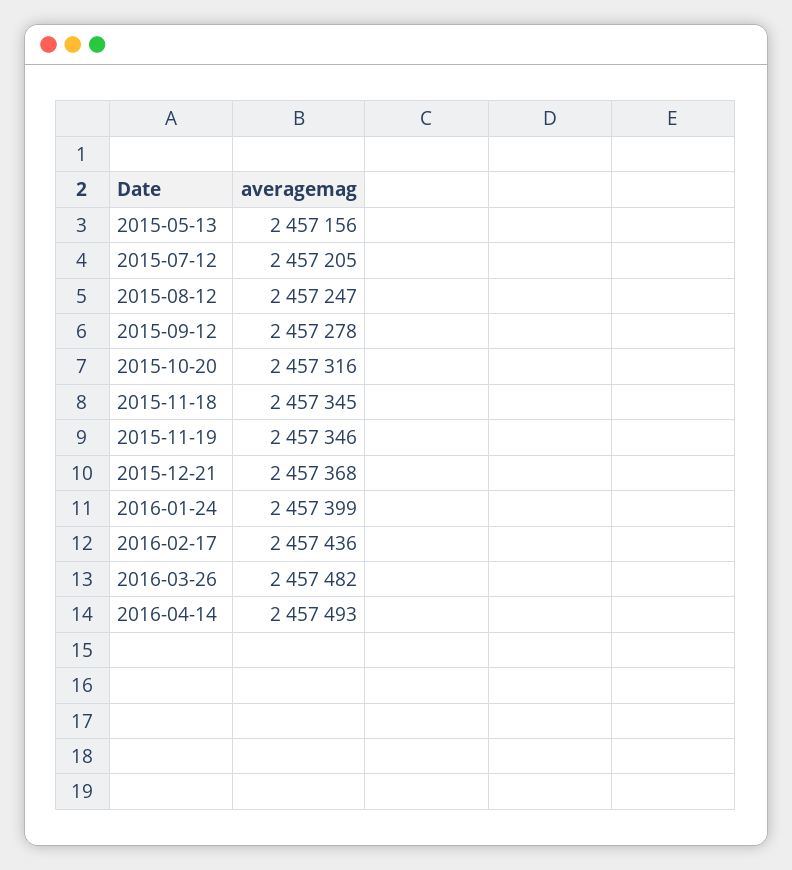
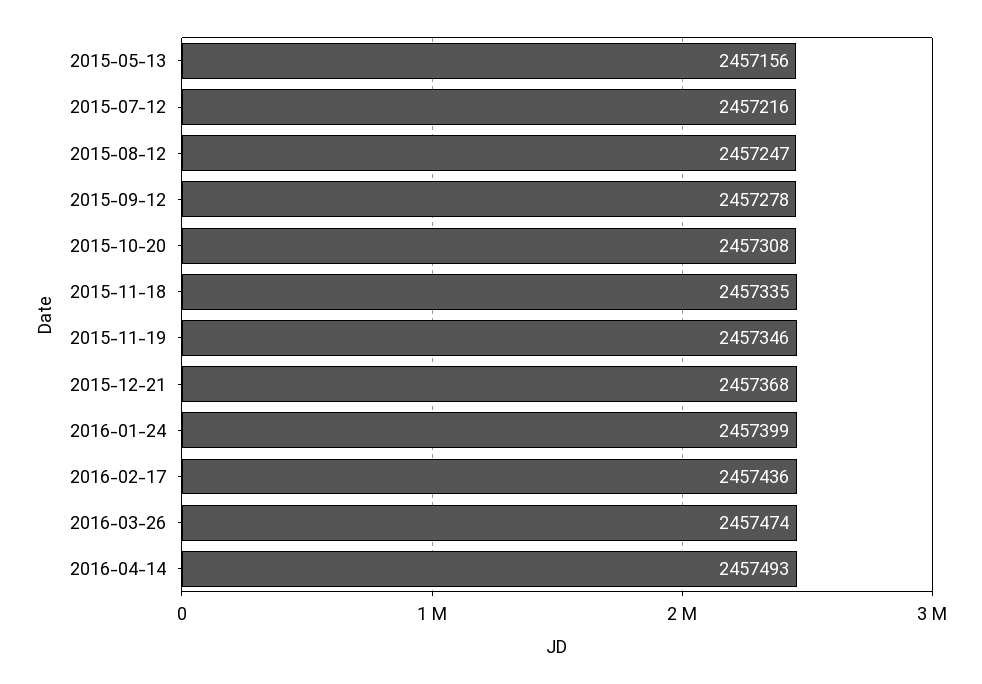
  {
    "2015-05-13": 2457156,
-   "2015-07-12": 2457205,
+   "2015-07-12": 2457216,
    "2015-08-12": 2457247,
    "2015-09-12": 2457278,
-   "2015-10-20": 2457316,
+   "2015-10-20": 2457308,
-   "2015-11-18": 2457345,
+   "2015-11-18": 2457335,
    "2015-11-19": 2457346,
    "2015-12-21": 2457368,
    "2016-01-24": 2457399,
    "2016-02-17": 2457436,
-   "2016-03-26": 2457482,
+   "2016-03-26": 2457474,
    "2016-04-14": 2457493
  }

